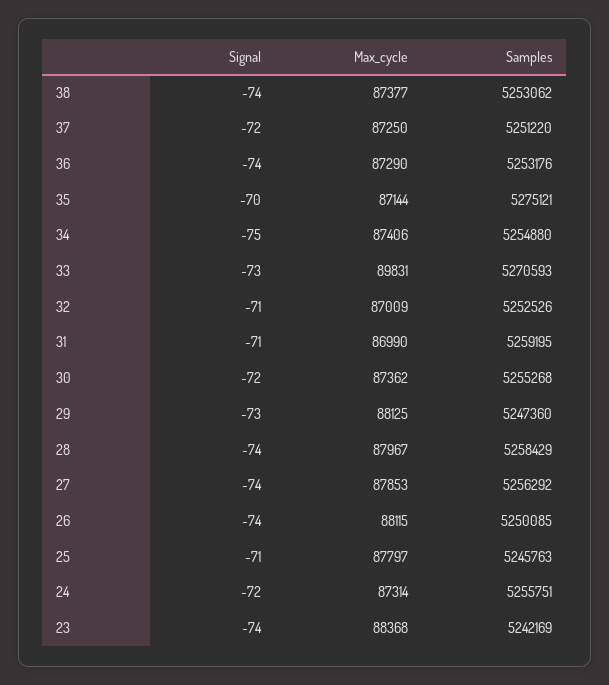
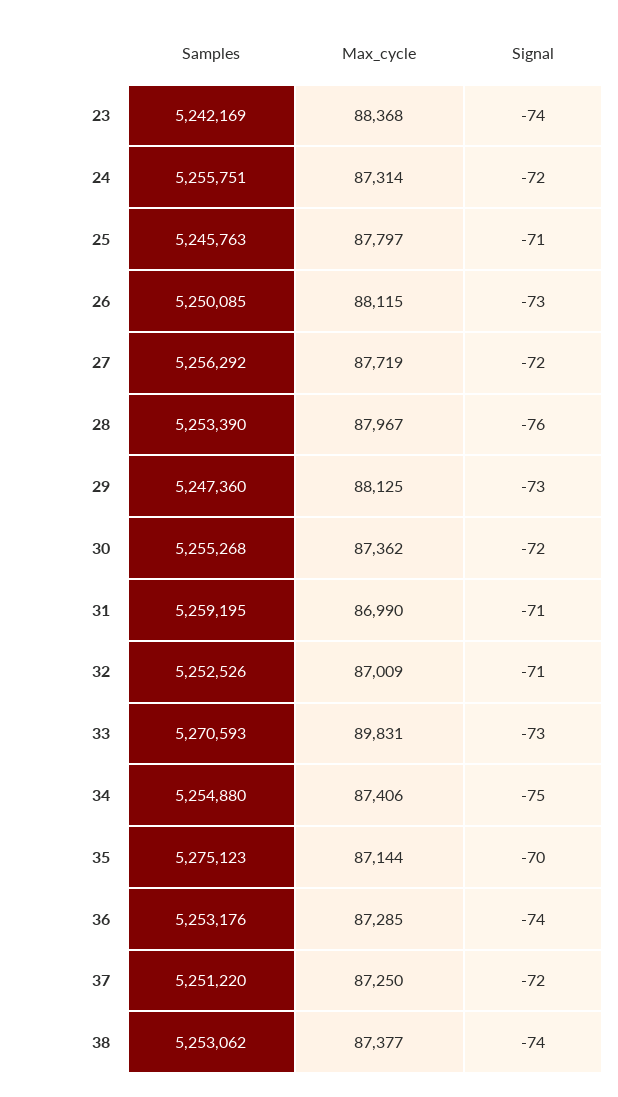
  {
    "Signal": {
      "38": -74,
      "37": -72,
      "36": -74,
      "35": -70,
      "34": -75,
      "33": -73,
      "32": -71,
      "31": -71,
      "30": -72,
      "29": -73,
-     "28": -74,
+     "28": -76,
-     "27": -74,
+     "27": -72,
-     "26": -74,
+     "26": -73,
      "25": -71,
      "24": -72,
      "23": -74
    },
    "Max_cycle": {
      "38": 87377,
      "37": 87250,
-     "36": 87290,
+     "36": 87285,
      "35": 87144,
      "34": 87406,
      "33": 89831,
      "32": 87009,
      "31": 86990,
      "30": 87362,
      "29": 88125,
      "28": 87967,
-     "27": 87853,
+     "27": 87719,
      "26": 88115,
      "25": 87797,
      "24": 87314,
      "23": 88368
    },
    "Samples": {
      "38": 5253062,
      "37": 5251220,
      "36": 5253176,
-     "35": 5275121,
+     "35": 5275123,
      "34": 5254880,
      "33": 5270593,
      "32": 5252526,
      "31": 5259195,
      "30": 5255268,
      "29": 5247360,
-     "28": 5258429,
+     "28": 5253390,
      "27": 5256292,
      "26": 5250085,
      "25": 5245763,
      "24": 5255751,
      "23": 5242169
    }
  }

